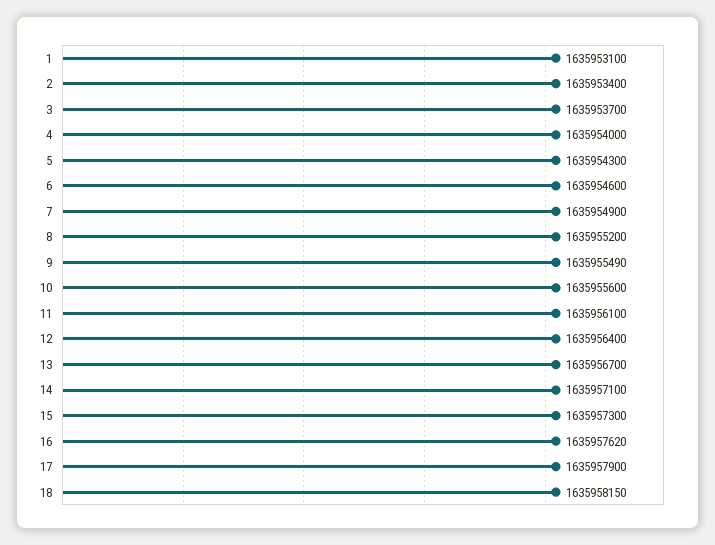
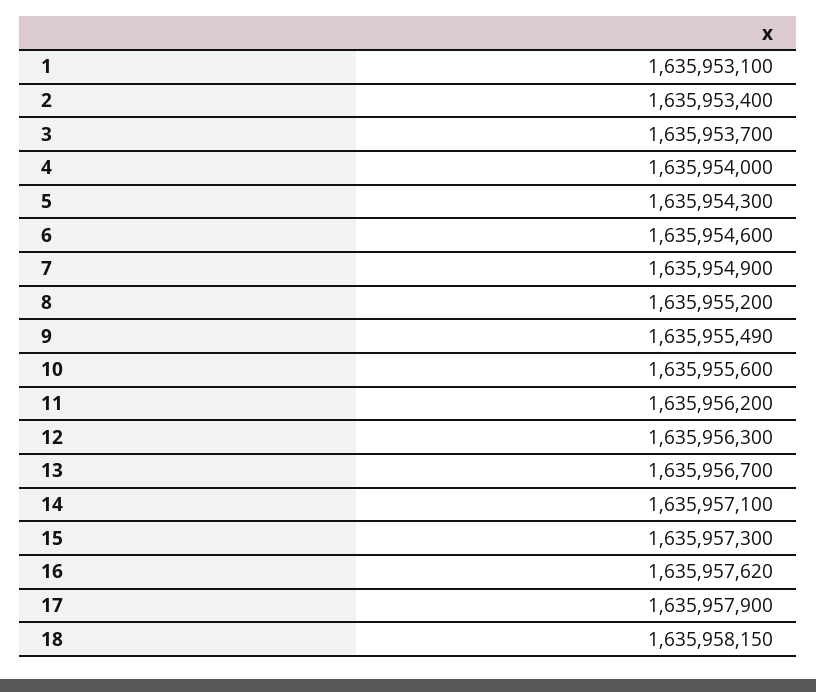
  {
    "1": 1635953100,
    "2": 1635953400,
    "3": 1635953700,
    "4": 1635954000,
    "5": 1635954300,
    "6": 1635954600,
    "7": 1635954900,
    "8": 1635955200,
    "9": 1635955490,
    "10": 1635955600,
-   "11": 1635956100,
+   "11": 1635956200,
-   "12": 1635956400,
+   "12": 1635956300,
    "13": 1635956700,
    "14": 1635957100,
    "15": 1635957300,
    "16": 1635957620,
    "17": 1635957900,
    "18": 1635958150
  }

